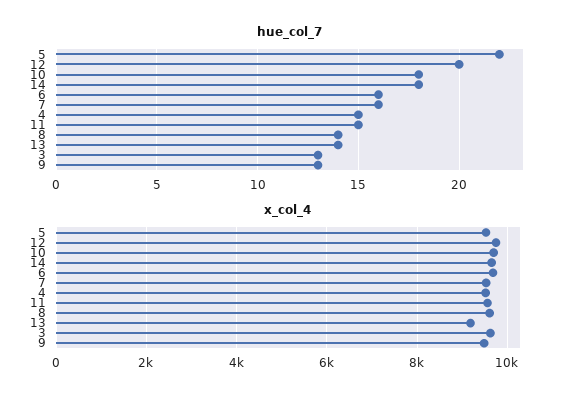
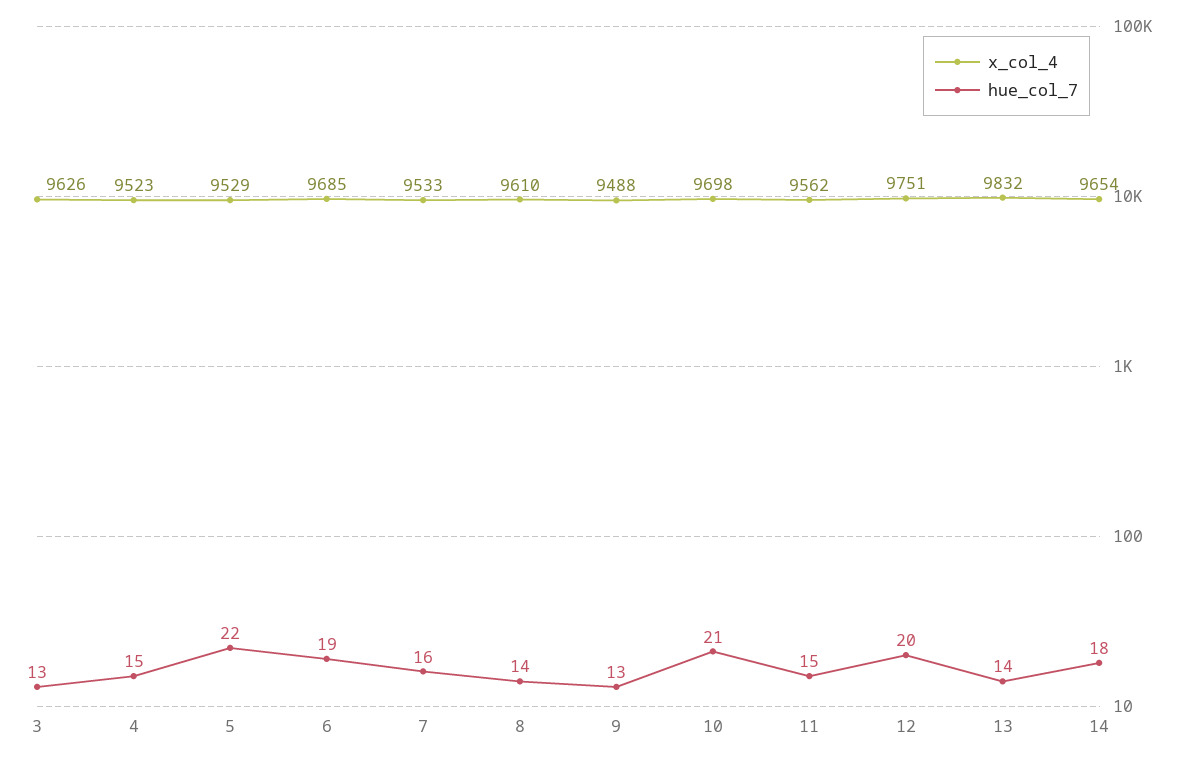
  {
    "hue_col_7": {
      "5": 22,
      "12": 20,
-     "10": 18,
+     "10": 21,
      "14": 18,
-     "6": 16,
+     "6": 19,
      "7": 16,
      "4": 15,
      "11": 15,
      "8": 14,
      "13": 14,
      "3": 13,
      "9": 13
    },
    "x_col_4": {
      "5": 9529,
      "12": 9751,
      "10": 9698,
      "14": 9654,
      "6": 9685,
      "7": 9533,
      "4": 9523,
      "11": 9562,
      "8": 9610,
-     "13": 9200,
+     "13": 9832,
      "3": 9626,
      "9": 9488
    }
  }

